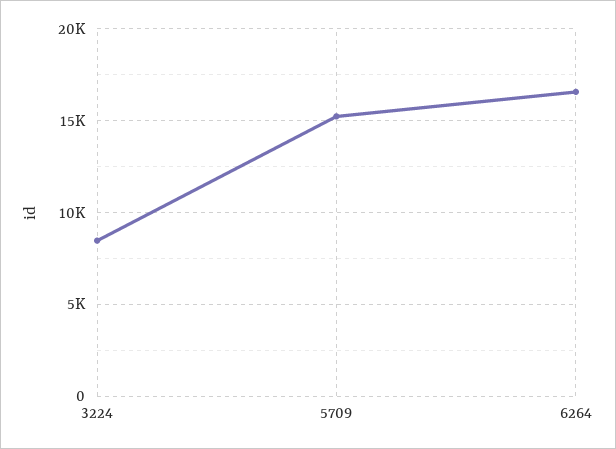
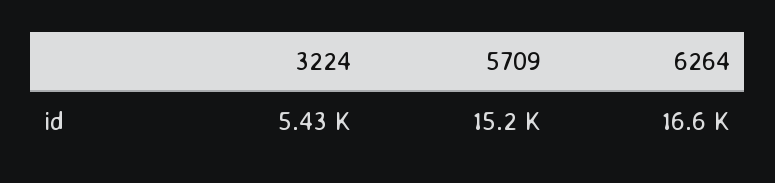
  {
-   "3224": 8500,
+   "3224": 5430,
    "5709": 15200,
    "6264": 16600
  }

